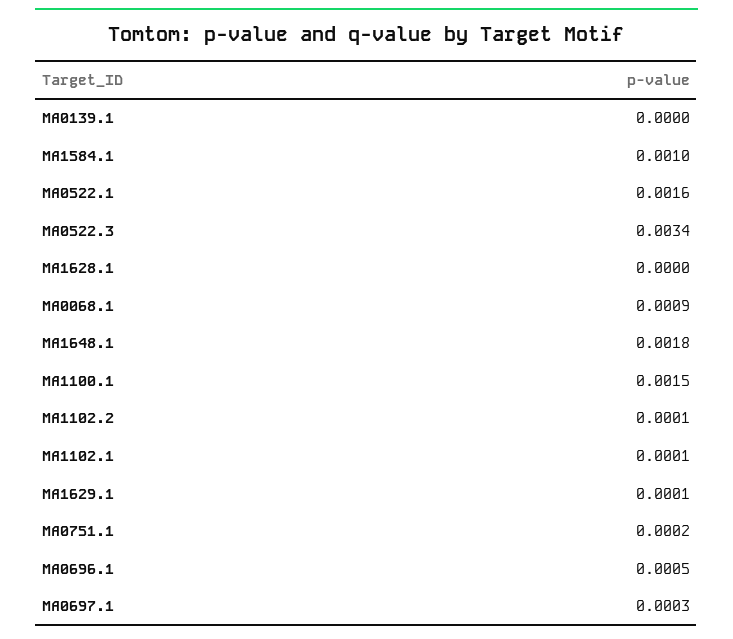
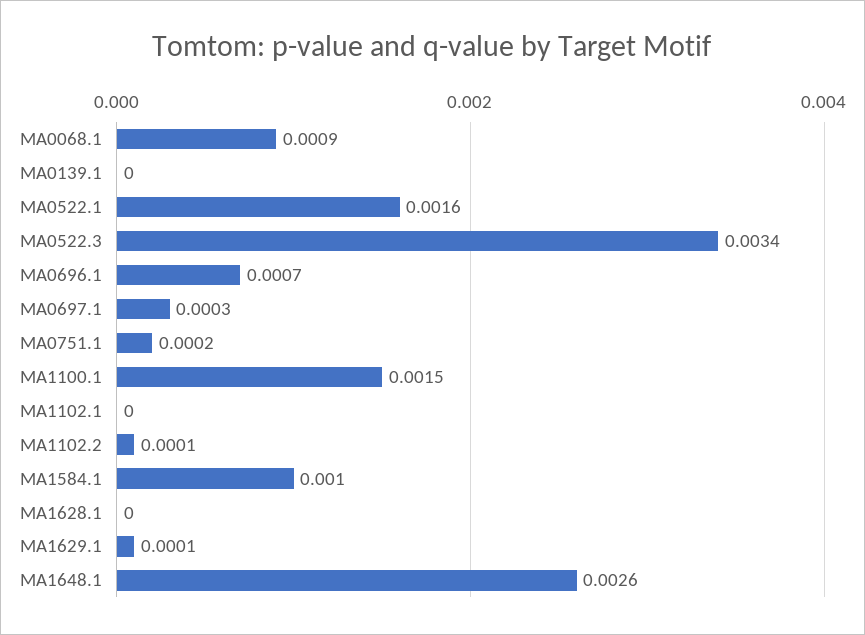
  {
    "MA0139.1": 0,
    "MA1584.1": 0.001,
    "MA0522.1": 0.0016,
    "MA0522.3": 0.0034,
    "MA1628.1": 0,
    "MA0068.1": 0.0009,
-   "MA1648.1": 0.0018,
+   "MA1648.1": 0.0026,
    "MA1100.1": 0.0015,
    "MA1102.2": 0.0001,
-   "MA1102.1": 0.0001,
+   "MA1102.1": 0,
    "MA1629.1": 0.0001,
    "MA0751.1": 0.0002,
-   "MA0696.1": 0.0005,
+   "MA0696.1": 0.0007,
    "MA0697.1": 0.0003
  }

